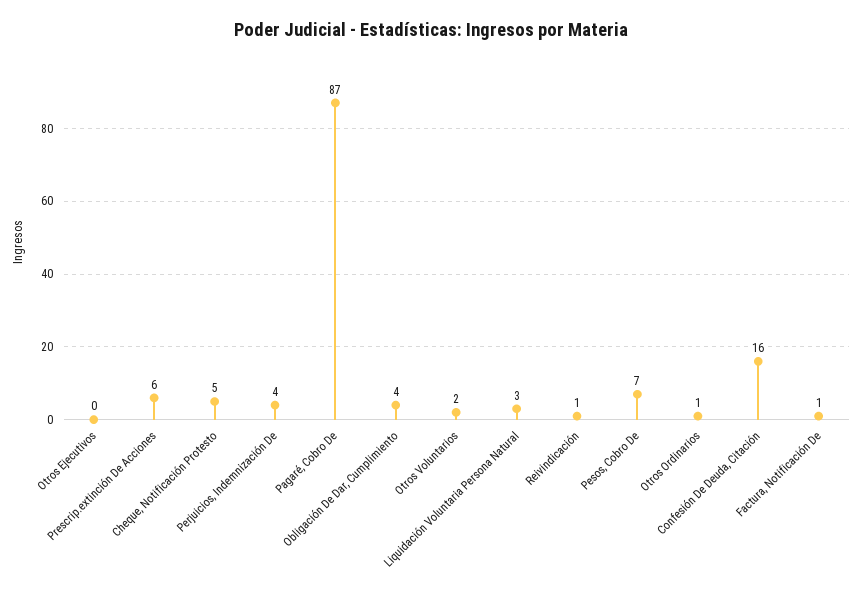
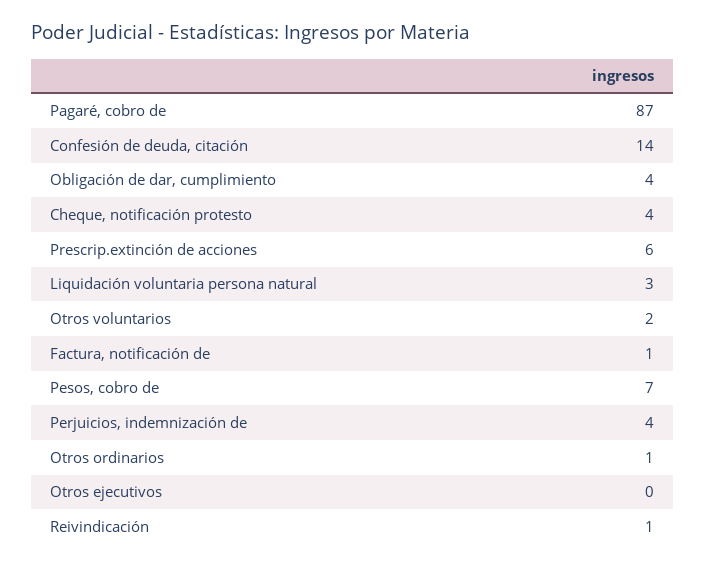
  {
    "Otros Ejecutivos": 0,
    "Prescrip.extinción De Acciones": 6,
-   "Cheque, Notificación Protesto": 5,
+   "Cheque, Notificación Protesto": 4,
    "Perjuicios, Indemnización De": 4,
    "Pagaré, Cobro De": 87,
    "Obligación De Dar, Cumplimiento": 4,
    "Otros Voluntarios": 2,
    "Liquidación Voluntaria Persona Natural": 3,
    "Reivindicación": 1,
    "Pesos, Cobro De": 7,
    "Otros Ordinarios": 1,
-   "Confesión De Deuda, Citación": 16,
+   "Confesión De Deuda, Citación": 14,
    "Factura, Notificación De": 1
  }

